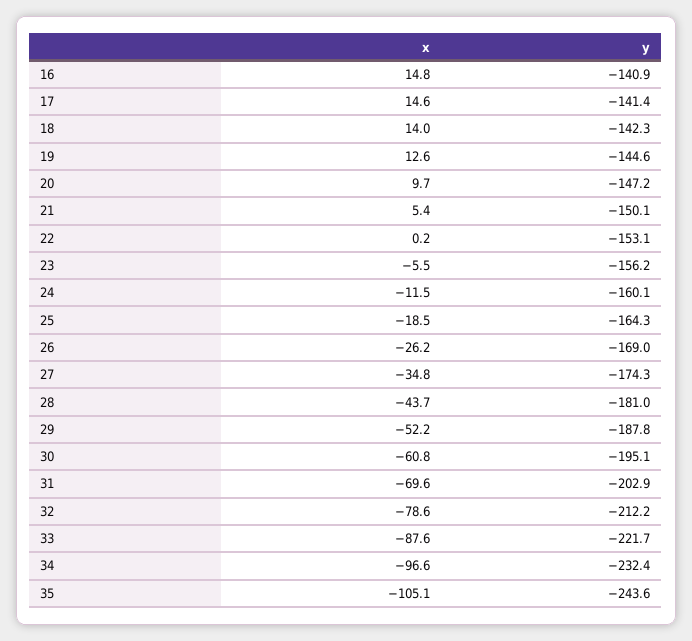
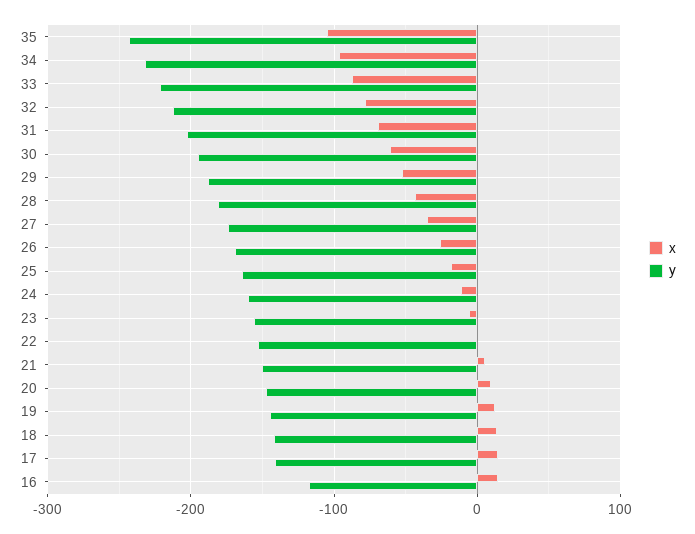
  {
    "x": {
      "16": 14.8,
      "17": 14.6,
      "18": 14,
      "19": 12.6,
      "20": 9.7,
      "21": 5.4,
      "22": 0.2,
      "23": -5.5,
      "24": -11.5,
      "25": -18.5,
      "26": -26.2,
      "27": -34.8,
      "28": -43.7,
      "29": -52.2,
      "30": -60.8,
      "31": -69.6,
      "32": -78.6,
      "33": -87.6,
      "34": -96.6,
      "35": -105.1
    },
    "y": {
-     "16": -140.9,
+     "16": -120,
      "17": -141.4,
      "18": -142.3,
      "19": -144.6,
      "20": -147.2,
      "21": -150.1,
      "22": -153.1,
      "23": -156.2,
      "24": -160.1,
      "25": -164.3,
      "26": -169,
      "27": -174.3,
      "28": -181,
      "29": -187.8,
      "30": -195.1,
      "31": -202.9,
      "32": -212.2,
      "33": -221.7,
      "34": -232.4,
      "35": -243.6
    }
  }

